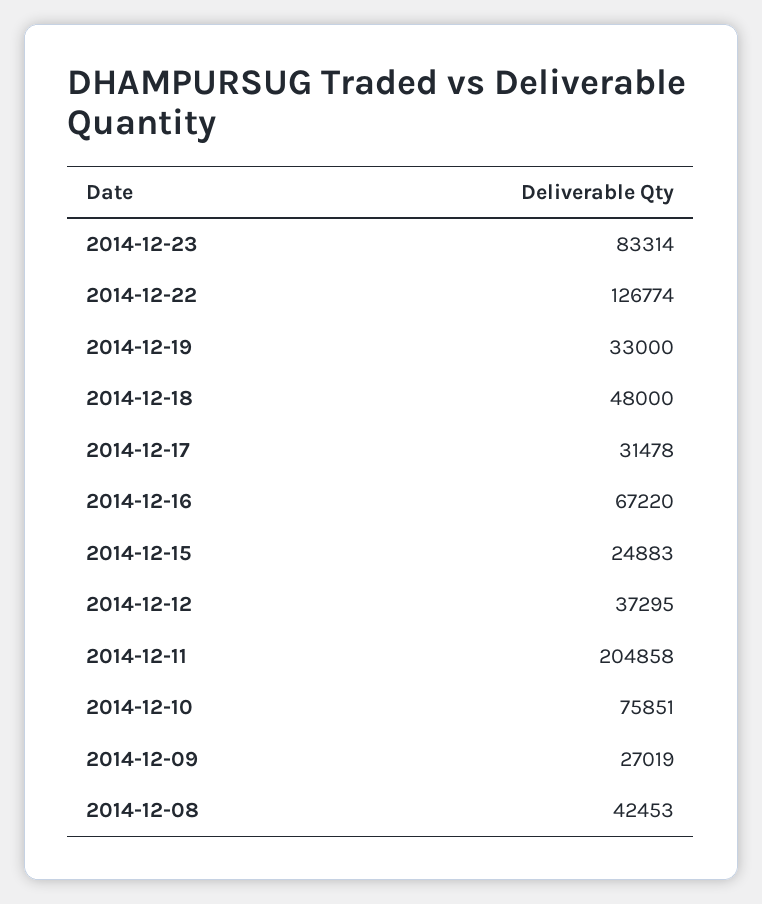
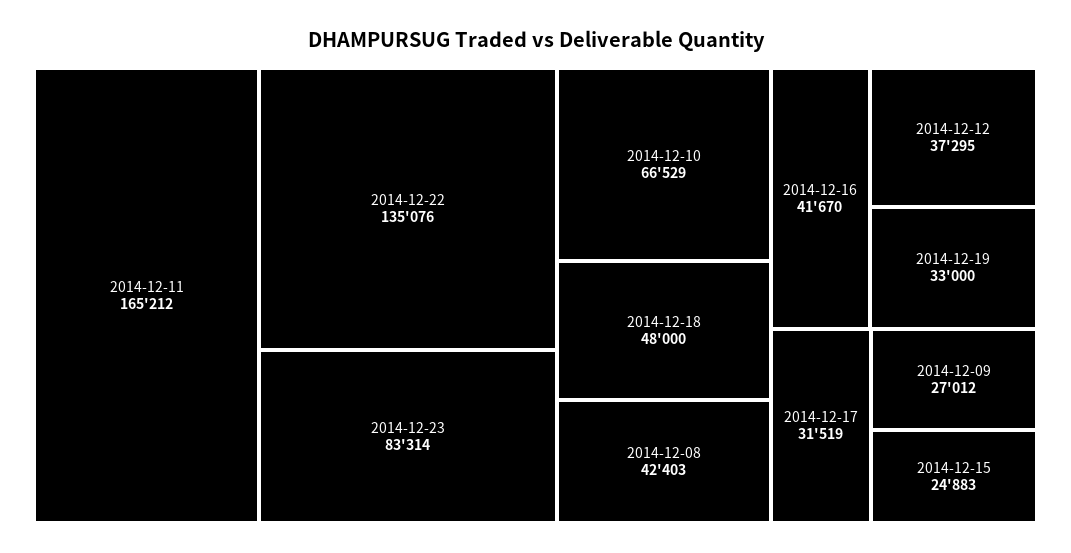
  {
    "2014-12-23": 83314,
-   "2014-12-22": 126774,
+   "2014-12-22": 135076,
    "2014-12-19": 33000,
    "2014-12-18": 48000,
-   "2014-12-17": 31478,
+   "2014-12-17": 31519,
-   "2014-12-16": 67220,
+   "2014-12-16": 41670,
    "2014-12-15": 24883,
    "2014-12-12": 37295,
-   "2014-12-11": 204858,
+   "2014-12-11": 165212,
-   "2014-12-10": 75851,
+   "2014-12-10": 66529,
-   "2014-12-09": 27019,
+   "2014-12-09": 27012,
-   "2014-12-08": 42453
+   "2014-12-08": 42403
  }

